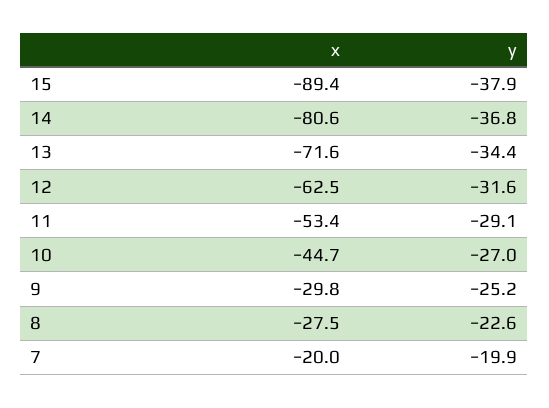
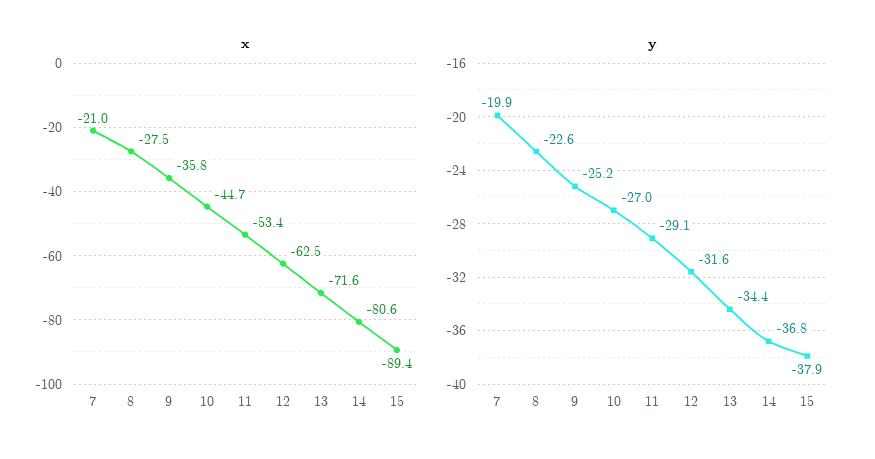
  {
    "x": {
      "15": -89.4,
      "14": -80.6,
      "13": -71.6,
      "12": -62.5,
      "11": -53.4,
      "10": -44.7,
-     "9": -29.8,
+     "9": -35.8,
      "8": -27.5,
-     "7": -20
+     "7": -21
    },
    "y": {
      "15": -37.9,
      "14": -36.8,
      "13": -34.4,
      "12": -31.6,
      "11": -29.1,
      "10": -27,
      "9": -25.2,
      "8": -22.6,
      "7": -19.9
    }
  }

